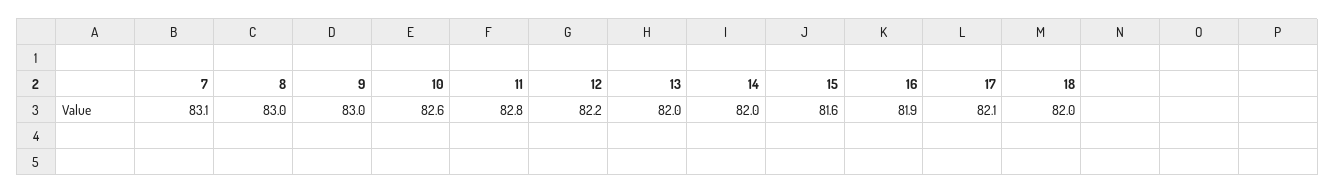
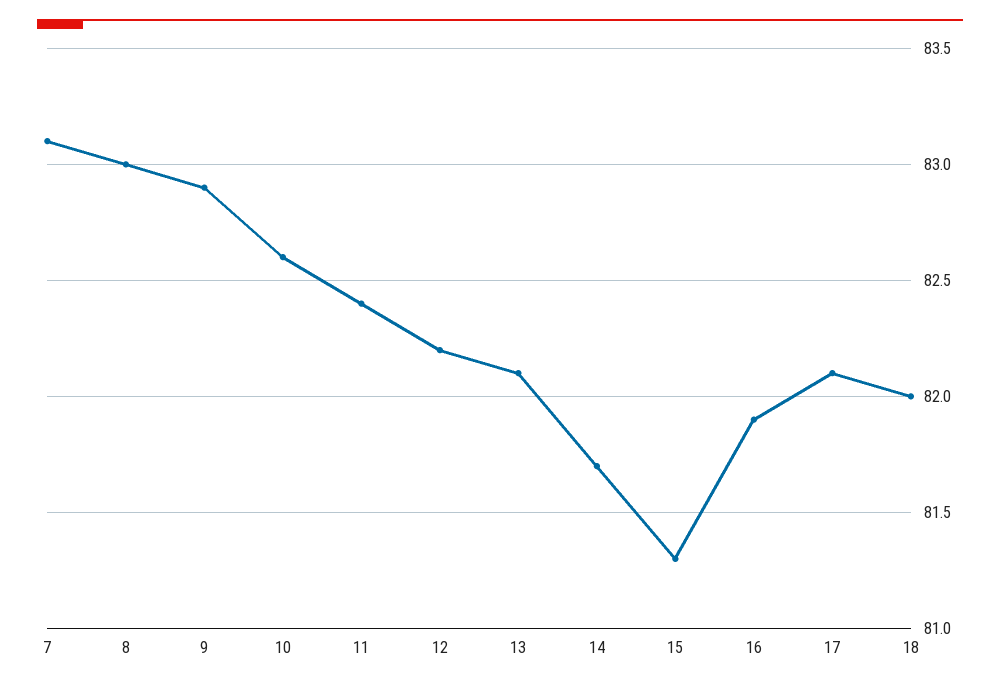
  {
    "7": 83.1,
    "8": 83,
-   "9": 83,
+   "9": 82.9,
    "10": 82.6,
-   "11": 82.8,
+   "11": 82.4,
    "12": 82.2,
-   "13": 82,
+   "13": 82.1,
-   "14": 82,
+   "14": 81.7,
-   "15": 81.6,
+   "15": 81.3,
    "16": 81.9,
    "17": 82.1,
    "18": 82
  }

